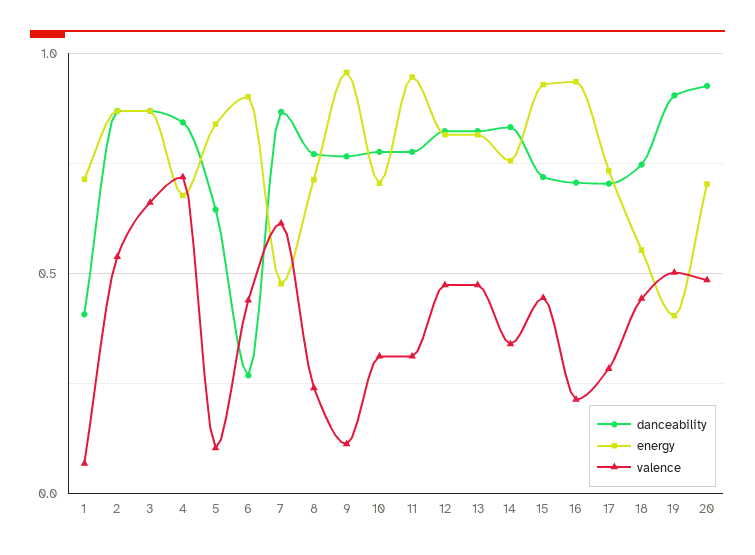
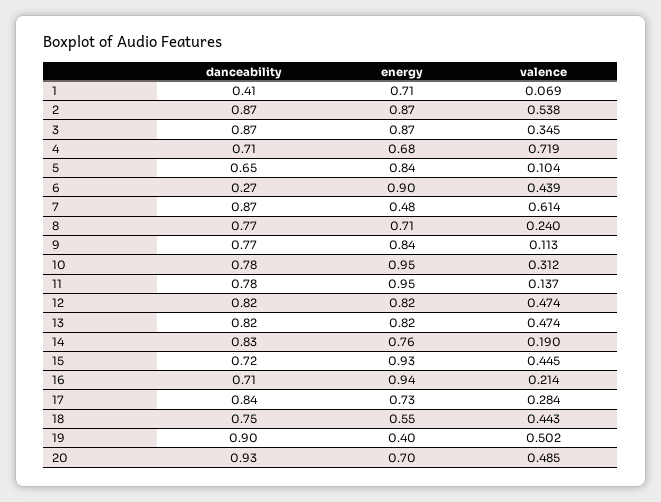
  {
    "danceability": {
      "1": 0.41,
      "2": 0.87,
      "3": 0.87,
-     "4": 0.85,
+     "4": 0.71,
      "5": 0.65,
      "6": 0.27,
      "7": 0.87,
      "8": 0.77,
      "9": 0.77,
      "10": 0.78,
      "11": 0.78,
      "12": 0.82,
      "13": 0.82,
      "14": 0.83,
      "15": 0.72,
      "16": 0.71,
-     "17": 0.7,
+     "17": 0.84,
      "18": 0.75,
      "19": 0.9,
      "20": 0.93
    },
    "energy": {
      "1": 0.71,
      "2": 0.87,
      "3": 0.87,
      "4": 0.68,
      "5": 0.84,
      "6": 0.9,
      "7": 0.48,
      "8": 0.71,
-     "9": 0.95,
+     "9": 0.84,
-     "10": 0.7,
+     "10": 0.95,
      "11": 0.95,
      "12": 0.82,
      "13": 0.82,
      "14": 0.76,
      "15": 0.93,
      "16": 0.94,
      "17": 0.73,
      "18": 0.55,
      "19": 0.4,
      "20": 0.7
    },
    "valence": {
      "1": 0.069,
      "2": 0.538,
-     "3": 0.65,
+     "3": 0.345,
      "4": 0.719,
      "5": 0.104,
      "6": 0.439,
      "7": 0.614,
      "8": 0.24,
      "9": 0.113,
      "10": 0.312,
-     "11": 0.3,
+     "11": 0.137,
      "12": 0.474,
      "13": 0.474,
-     "14": 0.35,
+     "14": 0.19,
      "15": 0.445,
      "16": 0.214,
      "17": 0.284,
      "18": 0.443,
      "19": 0.502,
      "20": 0.485
    }
  }

